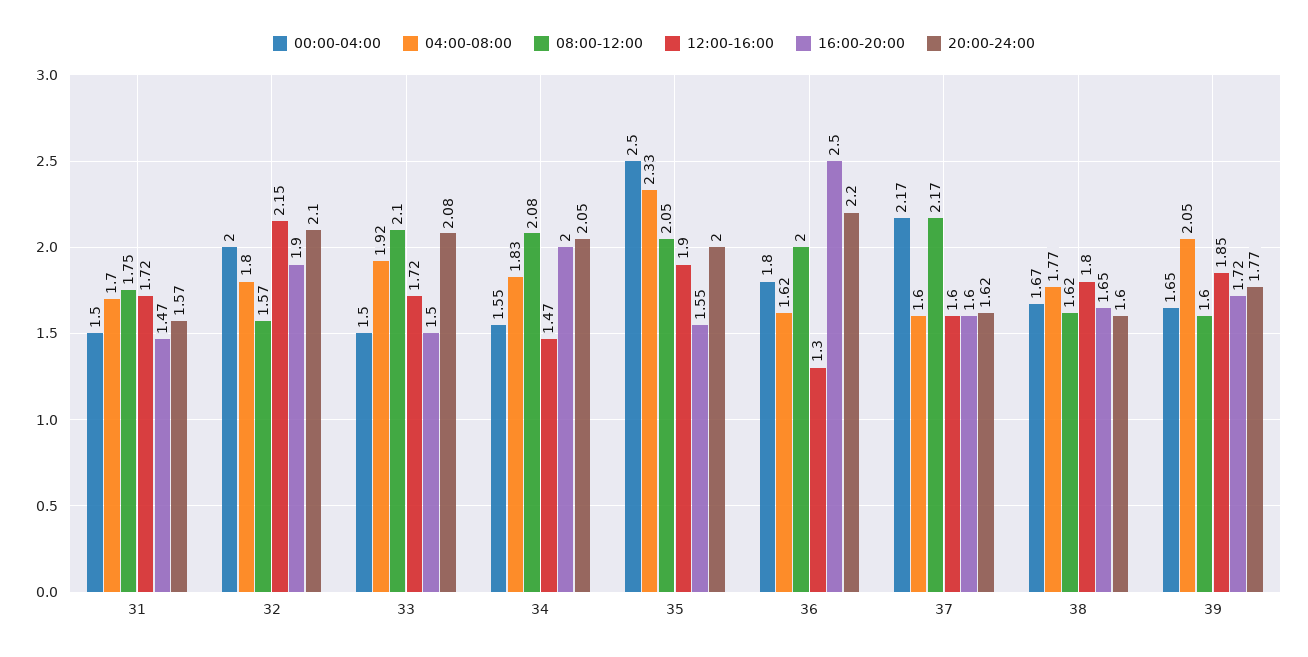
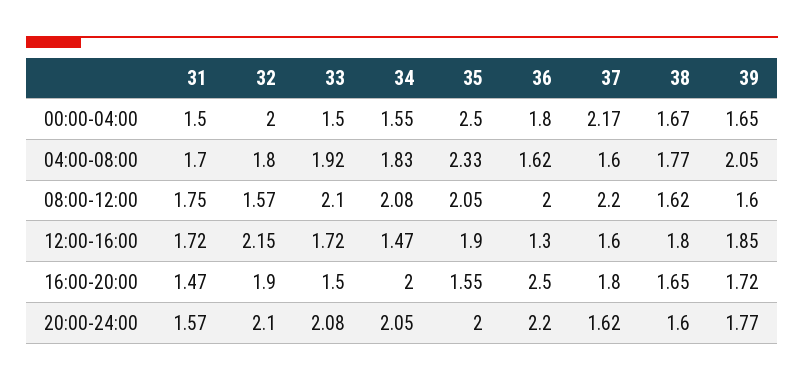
  {
    "00:00-04:00": {
      "31": 1.5,
      "32": 2,
      "33": 1.5,
      "34": 1.55,
      "35": 2.5,
      "36": 1.8,
      "37": 2.17,
      "38": 1.67,
      "39": 1.65
    },
    "04:00-08:00": {
      "31": 1.7,
      "32": 1.8,
      "33": 1.92,
      "34": 1.83,
      "35": 2.33,
      "36": 1.62,
      "37": 1.6,
      "38": 1.77,
      "39": 2.05
    },
    "08:00-12:00": {
      "31": 1.75,
      "32": 1.57,
      "33": 2.1,
      "34": 2.08,
      "35": 2.05,
      "36": 2,
-     "37": 2.17,
+     "37": 2.2,
      "38": 1.62,
      "39": 1.6
    },
    "12:00-16:00": {
      "31": 1.72,
      "32": 2.15,
      "33": 1.72,
      "34": 1.47,
      "35": 1.9,
      "36": 1.3,
      "37": 1.6,
      "38": 1.8,
      "39": 1.85
    },
    "16:00-20:00": {
      "31": 1.47,
      "32": 1.9,
      "33": 1.5,
      "34": 2,
      "35": 1.55,
      "36": 2.5,
-     "37": 1.6,
+     "37": 1.8,
      "38": 1.65,
      "39": 1.72
    },
    "20:00-24:00": {
      "31": 1.57,
      "32": 2.1,
      "33": 2.08,
      "34": 2.05,
      "35": 2,
      "36": 2.2,
      "37": 1.62,
      "38": 1.6,
      "39": 1.77
    }
  }

